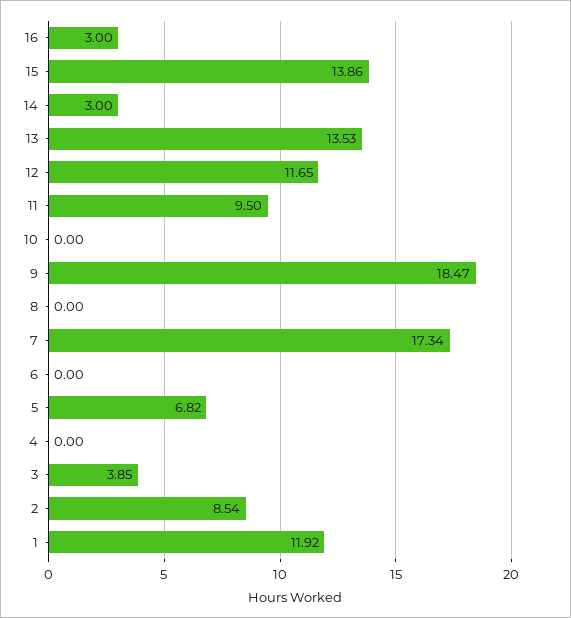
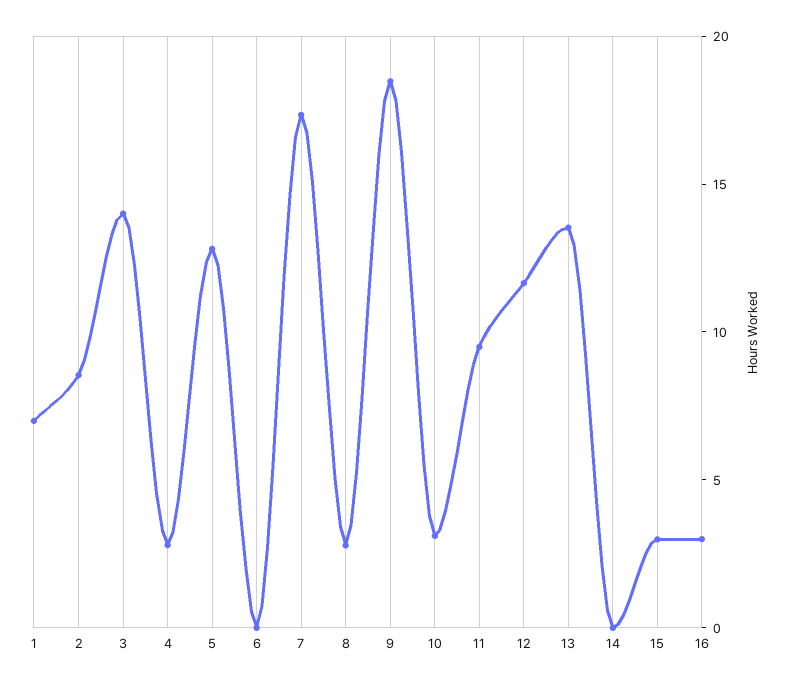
  {
    "16": 3,
-   "15": 13.86,
+   "15": 3,
-   "14": 3,
+   "14": 0,
    "13": 13.53,
    "12": 11.65,
    "11": 9.5,
-   "10": 0,
+   "10": 3,
    "9": 18.47,
-   "8": 0,
+   "8": 3,
    "7": 17.34,
    "6": 0,
-   "5": 6.82,
+   "5": 13,
-   "4": 0,
+   "4": 3,
-   "3": 3.85,
+   "3": 14,
    "2": 8.54,
-   "1": 11.92
+   "1": 7
  }

